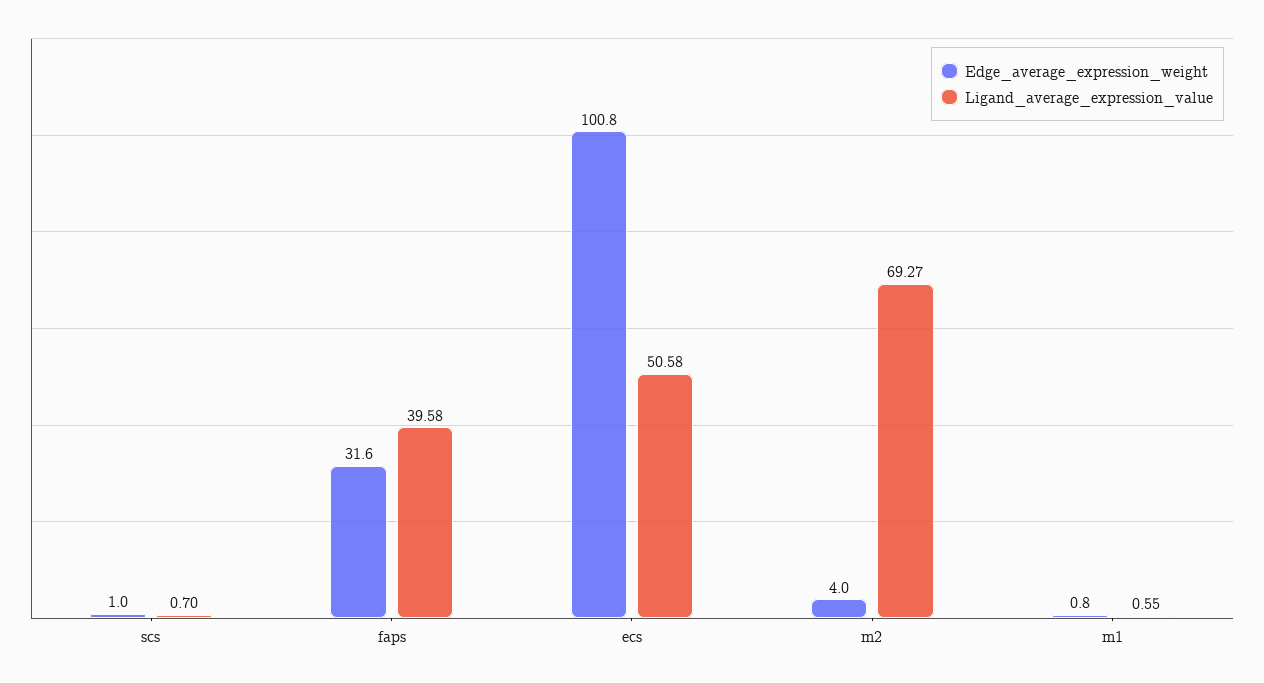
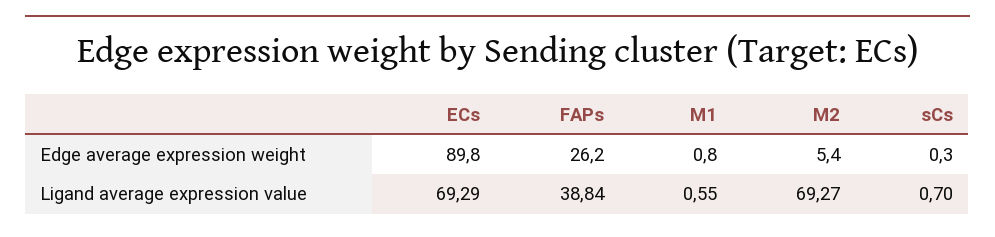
  {
    "Edge_average_expression_weight": {
-     "scs": 1,
+     "scs": 0.3,
-     "faps": 31.6,
+     "faps": 26.2,
-     "ecs": 100.8,
+     "ecs": 89.8,
-     "m2": 4,
+     "m2": 5.4,
      "m1": 0.8
    },
    "Ligand_average_expression_value": {
      "scs": 0.7,
-     "faps": 39.58,
+     "faps": 38.84,
-     "ecs": 50.58,
+     "ecs": 69.29,
      "m2": 69.27,
      "m1": 0.55
    }
  }

